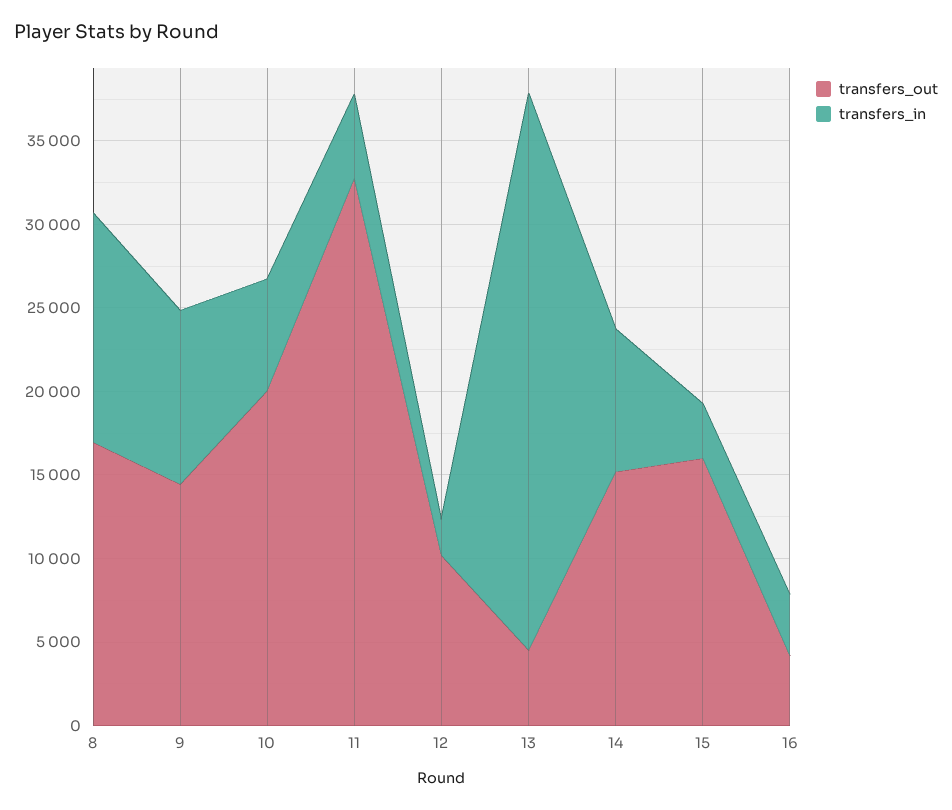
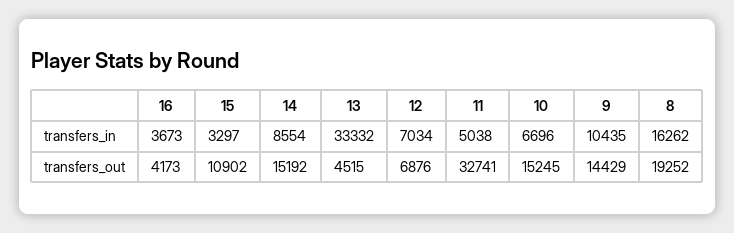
  {
    "transfers_out": {
-     "8": 17000,
+     "8": 19252,
      "9": 14429,
-     "10": 20000,
+     "10": 15245,
      "11": 32741,
-     "12": 10000,
+     "12": 6876,
      "13": 4515,
      "14": 15192,
-     "15": 16000,
+     "15": 10902,
      "16": 4173
    },
    "transfers_in": {
-     "8": 14000,
+     "8": 16262,
      "9": 10435,
      "10": 6696,
      "11": 5038,
-     "12": 2000,
+     "12": 7034,
      "13": 33332,
      "14": 8554,
      "15": 3297,
      "16": 3673
    }
  }

